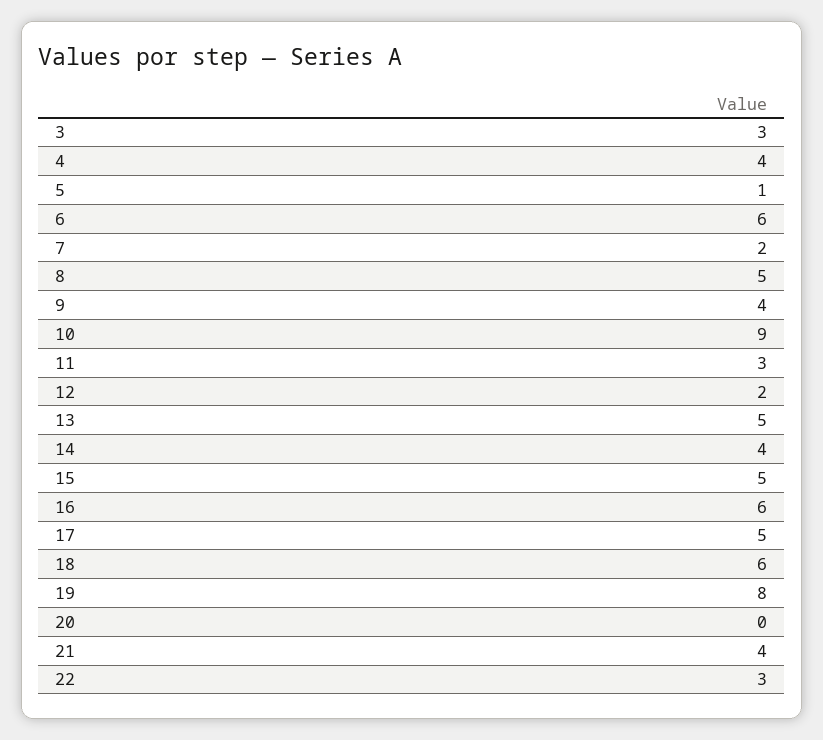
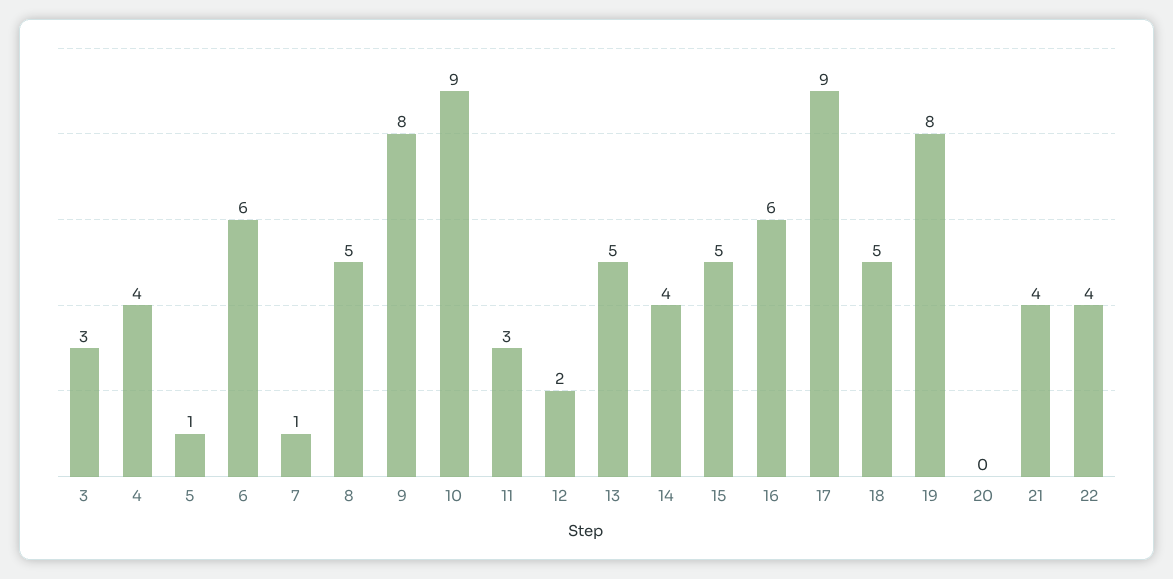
  {
    "3": 3,
    "4": 4,
    "5": 1,
    "6": 6,
-   "7": 2,
+   "7": 1,
    "8": 5,
-   "9": 4,
+   "9": 8,
    "10": 9,
    "11": 3,
    "12": 2,
    "13": 5,
    "14": 4,
    "15": 5,
    "16": 6,
-   "17": 5,
+   "17": 9,
-   "18": 6,
+   "18": 5,
    "19": 8,
    "20": 0,
    "21": 4,
-   "22": 3
+   "22": 4
  }

